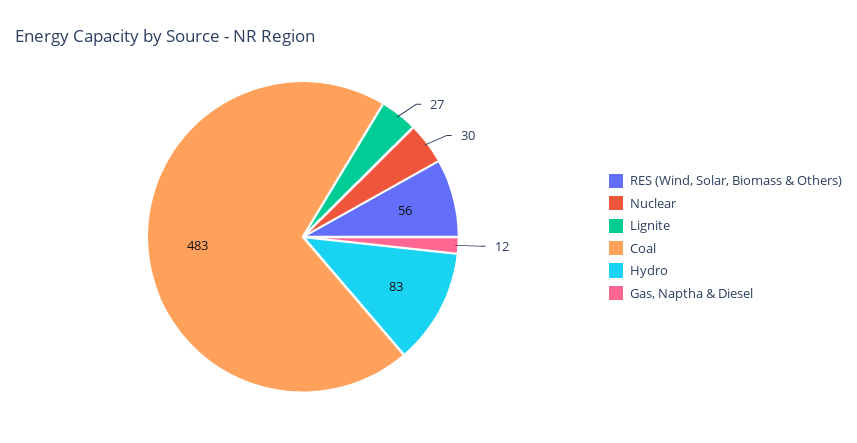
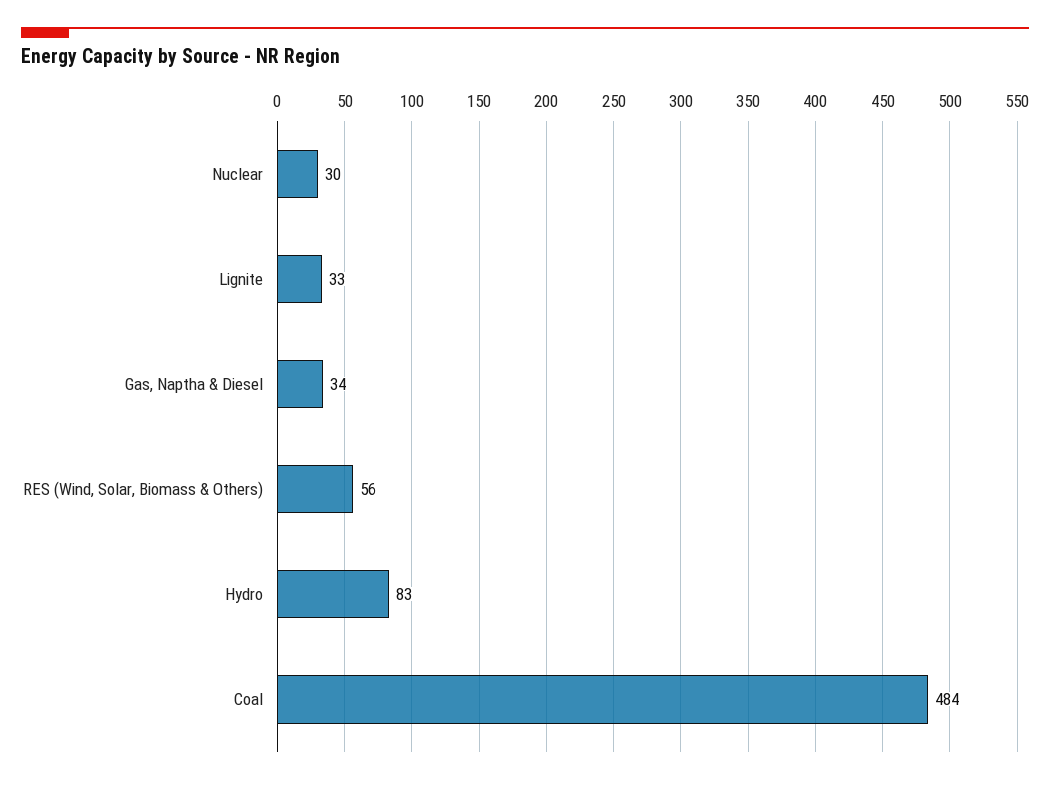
  {
    "RES (Wind, Solar, Biomass & Others)": 56,
    "Nuclear": 30,
-   "Lignite": 27,
+   "Lignite": 33,
-   "Coal": 483,
+   "Coal": 484,
    "Hydro": 83,
-   "Gas, Naptha & Diesel": 12
+   "Gas, Naptha & Diesel": 34
  }

